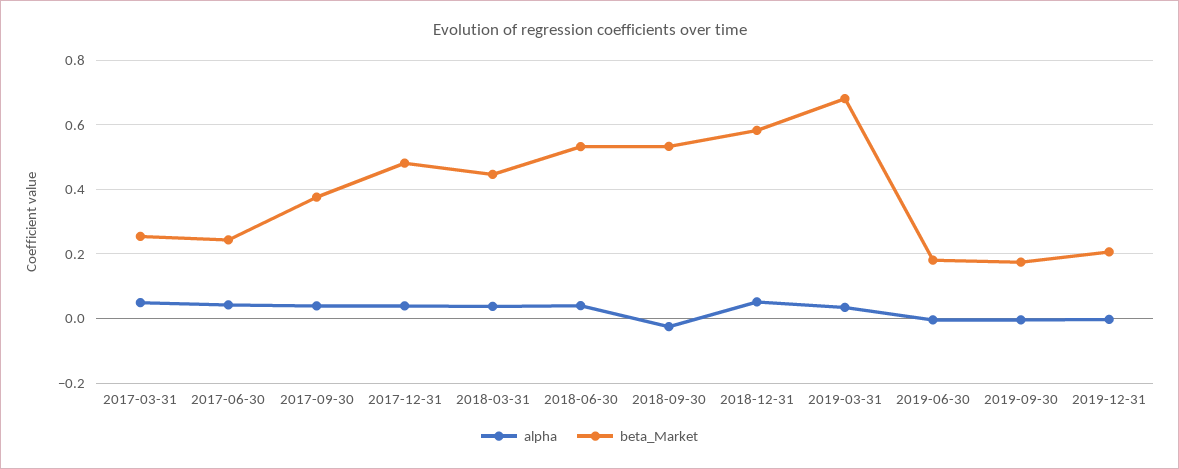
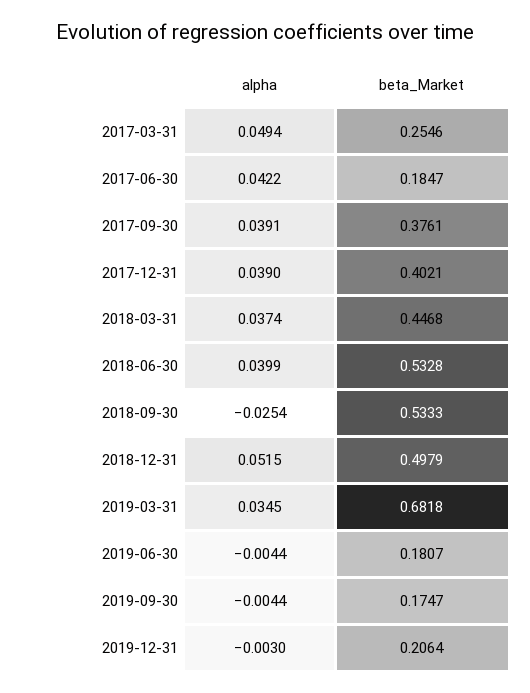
  {
    "alpha": {
      "2017-03-31": 0.0494,
      "2017-06-30": 0.0422,
      "2017-09-30": 0.0391,
      "2017-12-31": 0.039,
      "2018-03-31": 0.0374,
      "2018-06-30": 0.0399,
      "2018-09-30": -0.0254,
      "2018-12-31": 0.0515,
      "2019-03-31": 0.0345,
      "2019-06-30": -0.0044,
      "2019-09-30": -0.0044,
      "2019-12-31": -0.003
    },
    "beta_Market": {
      "2017-03-31": 0.2546,
-     "2017-06-30": 0.24,
+     "2017-06-30": 0.1847,
      "2017-09-30": 0.3761,
-     "2017-12-31": 0.48,
+     "2017-12-31": 0.4021,
      "2018-03-31": 0.4468,
      "2018-06-30": 0.5328,
      "2018-09-30": 0.5333,
-     "2018-12-31": 0.58,
+     "2018-12-31": 0.4979,
      "2019-03-31": 0.6818,
      "2019-06-30": 0.1807,
      "2019-09-30": 0.1747,
      "2019-12-31": 0.2064
    }
  }

